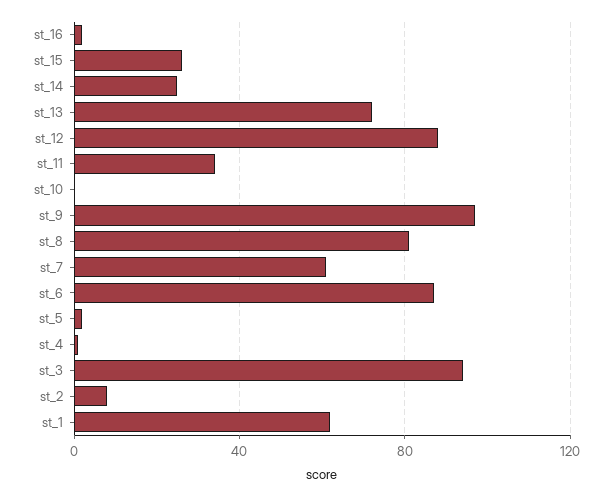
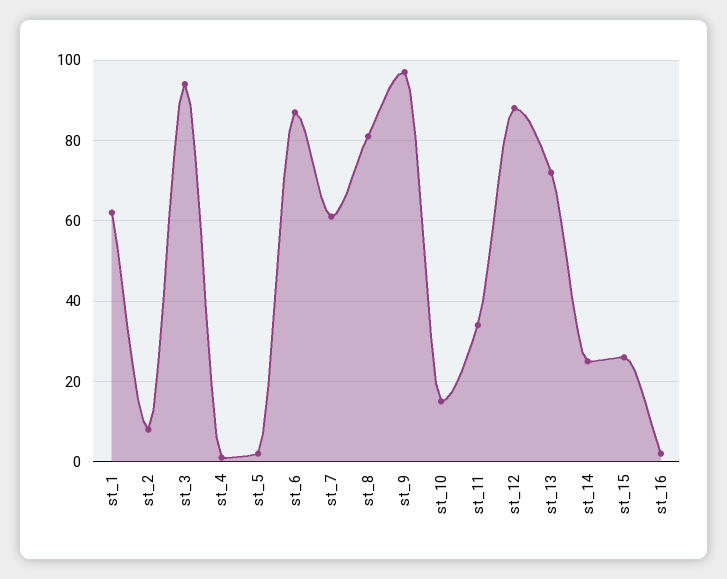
  {
    "st_16": 0,
    "st_15": 25,
    "st_14": 25,
    "st_13": 70,
    "st_12": 90,
    "st_11": 35,
-   "st_10": 0,
+   "st_10": 15,
    "st_9": 95,
    "st_8": 80,
    "st_7": 60,
    "st_6": 85,
    "st_5": 0,
    "st_4": 0,
    "st_3": 95,
    "st_2": 10,
    "st_1": 60
  }

